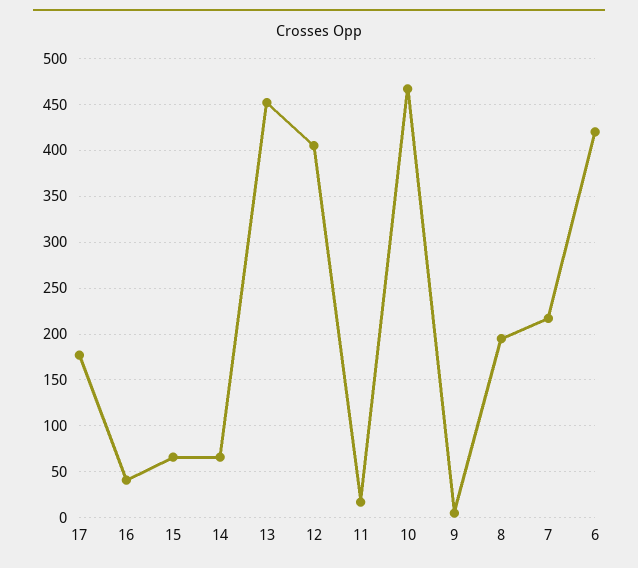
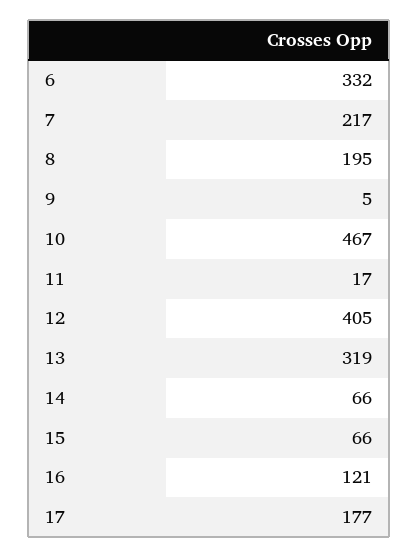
  {
    "17": 177,
-   "16": 40,
+   "16": 121,
    "15": 66,
    "14": 66,
-   "13": 450,
+   "13": 319,
    "12": 405,
    "11": 17,
    "10": 467,
    "9": 5,
    "8": 195,
    "7": 217,
-   "6": 420
+   "6": 332
  }

